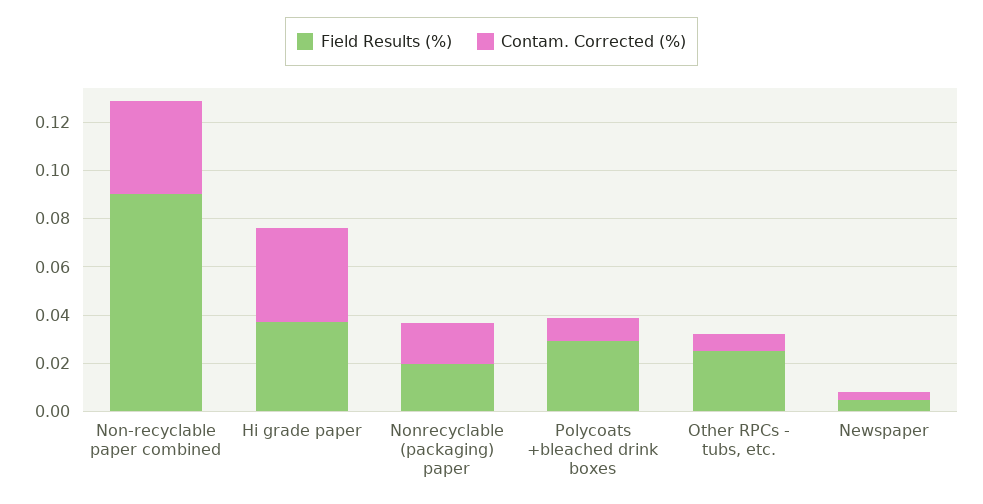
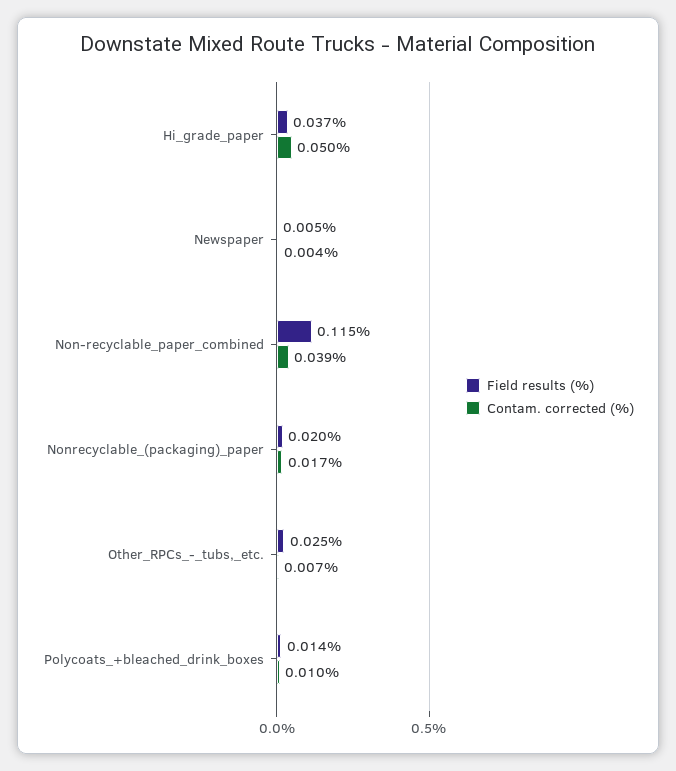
  {
    "Field Results (%)": {
-     "Non-recyclable paper combined": 0.09,
+     "Non-recyclable paper combined": 0.115,
      "Hi grade paper": 0.037,
      "Nonrecyclable (packaging) paper": 0.02,
-     "Polycoats +bleached drink boxes": 0.03,
+     "Polycoats +bleached drink boxes": 0.014,
      "Other RPCs - tubs, etc.": 0.025,
      "Newspaper": 0.005
    },
    "Contam. Corrected (%)": {
      "Non-recyclable paper combined": 0.039,
-     "Hi grade paper": 0.04,
+     "Hi grade paper": 0.05,
      "Nonrecyclable (packaging) paper": 0.017,
      "Polycoats +bleached drink boxes": 0.01,
      "Other RPCs - tubs, etc.": 0.007,
      "Newspaper": 0.004
    }
  }

